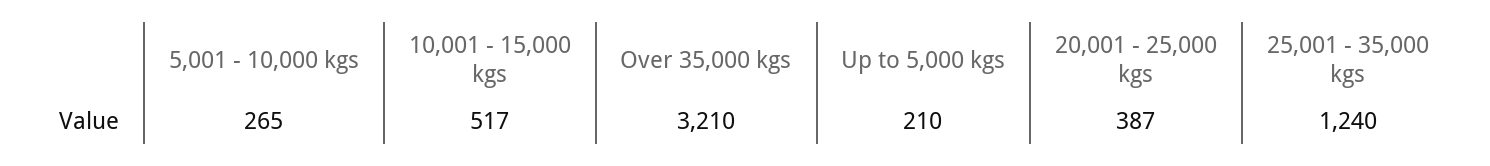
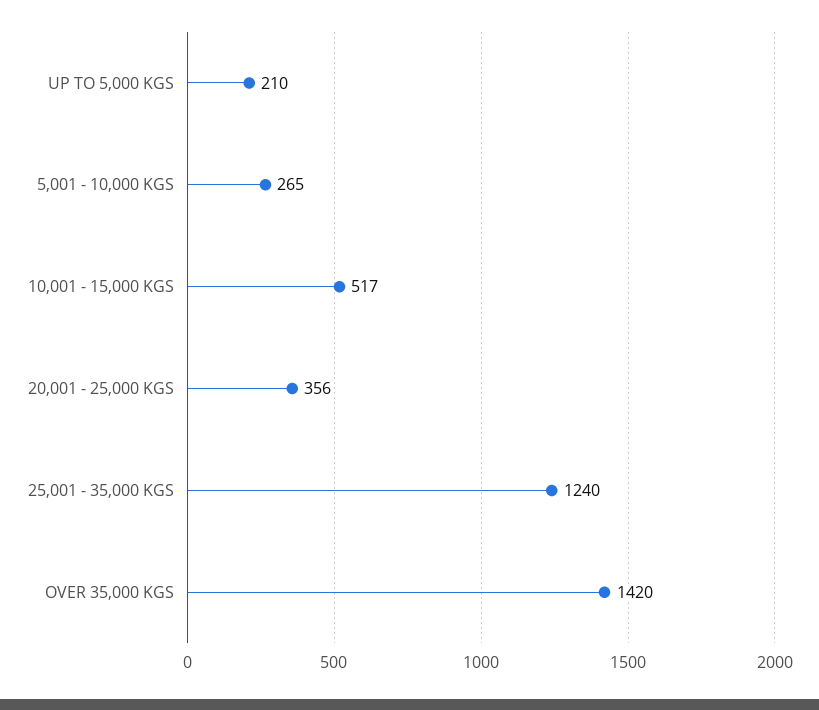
  {
    "5,001 - 10,000 kgs": 265,
    "10,001 - 15,000 kgs": 517,
-   "Over 35,000 kgs": 3210,
+   "Over 35,000 kgs": 1420,
    "Up to 5,000 kgs": 210,
-   "20,001 - 25,000 kgs": 387,
+   "20,001 - 25,000 kgs": 356,
    "25,001 - 35,000 kgs": 1240
  }

